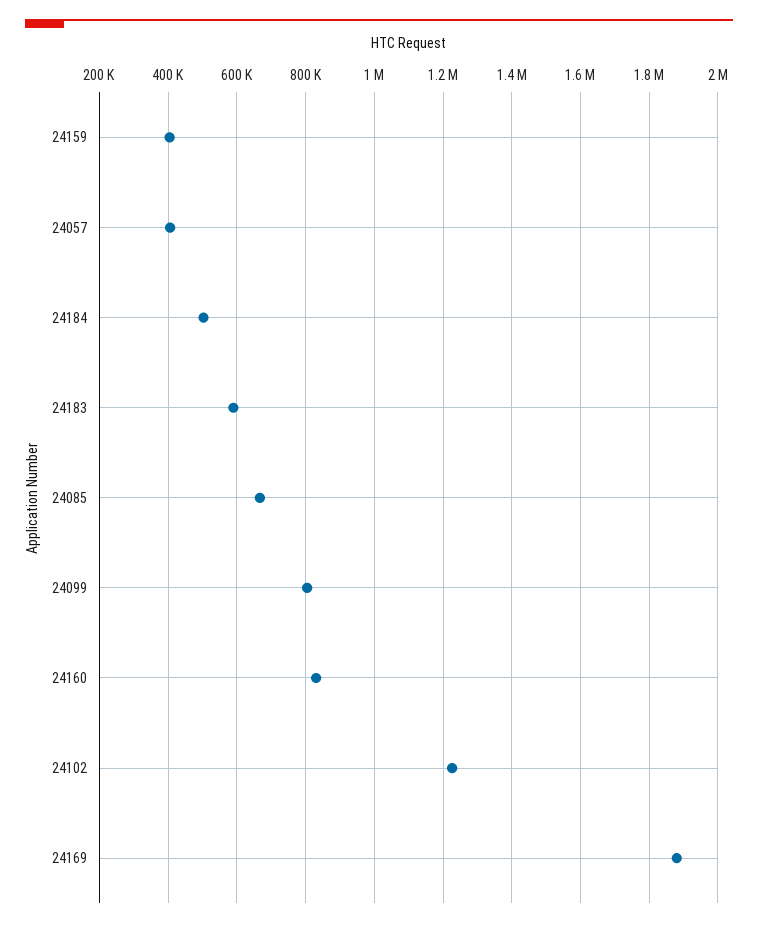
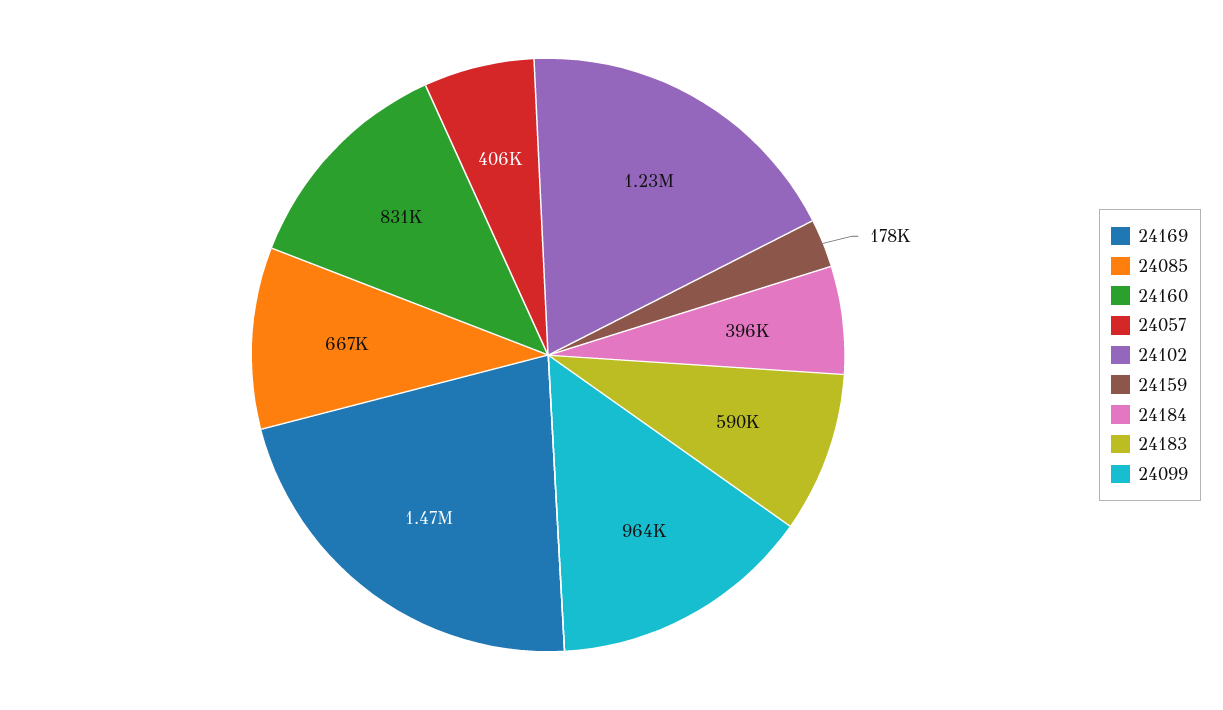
  {
-   "24159": 400000,
+   "24159": 178000,
    "24057": 406000,
-   "24184": 500000,
+   "24184": 396000,
    "24183": 590000,
    "24085": 667000,
-   "24099": 800000,
+   "24099": 964000,
    "24160": 831000,
    "24102": 1230000,
-   "24169": 1880000
+   "24169": 1470000
  }

